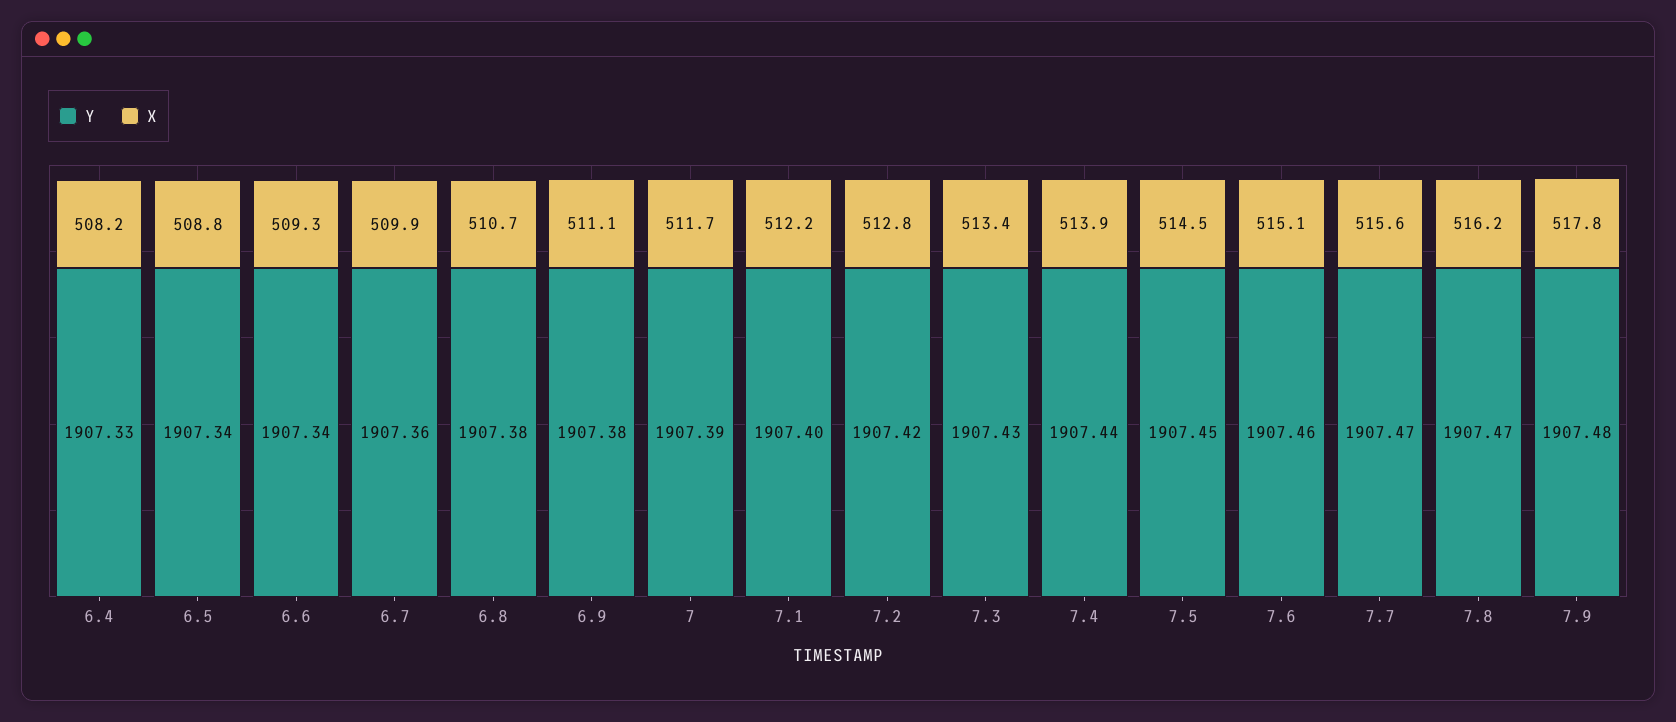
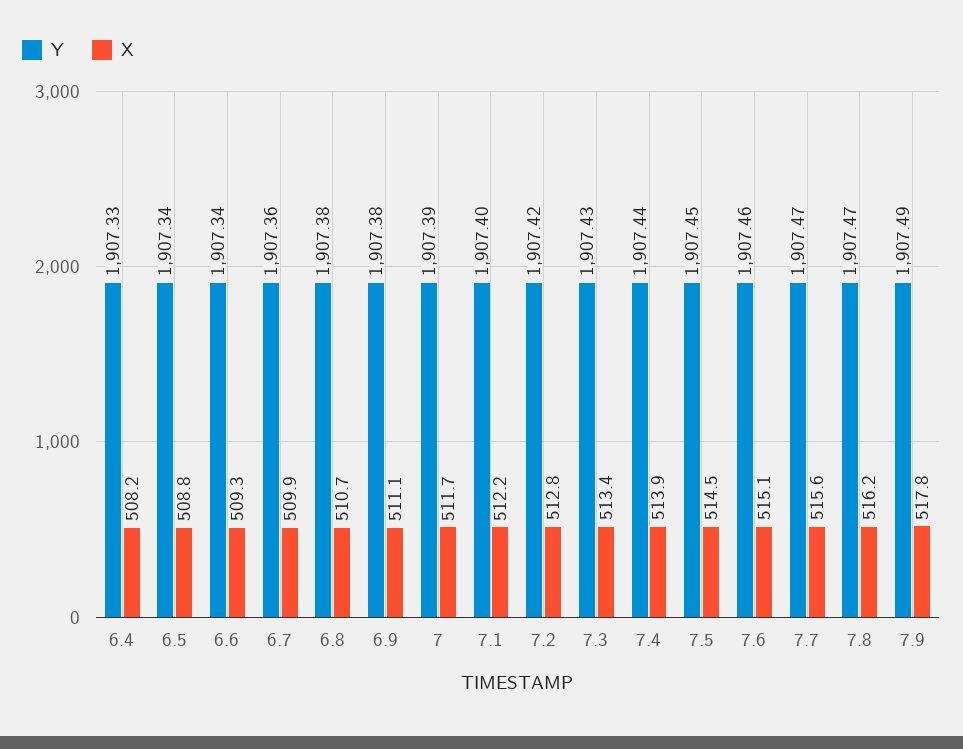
  {
    "Y": {
      "6.4": 1907.33,
      "6.5": 1907.34,
      "6.6": 1907.34,
      "6.7": 1907.36,
      "6.8": 1907.38,
      "6.9": 1907.38,
      "7": 1907.39,
      "7.1": 1907.4,
      "7.2": 1907.42,
      "7.3": 1907.43,
      "7.4": 1907.44,
      "7.5": 1907.45,
      "7.6": 1907.46,
      "7.7": 1907.47,
      "7.8": 1907.47,
-     "7.9": 1907.48
+     "7.9": 1907.49
    },
    "X": {
      "6.4": 508.2,
      "6.5": 508.8,
      "6.6": 509.3,
      "6.7": 509.9,
      "6.8": 510.7,
      "6.9": 511.1,
      "7": 511.7,
      "7.1": 512.2,
      "7.2": 512.8,
      "7.3": 513.4,
      "7.4": 513.9,
      "7.5": 514.5,
      "7.6": 515.1,
      "7.7": 515.6,
      "7.8": 516.2,
      "7.9": 517.8
    }
  }

